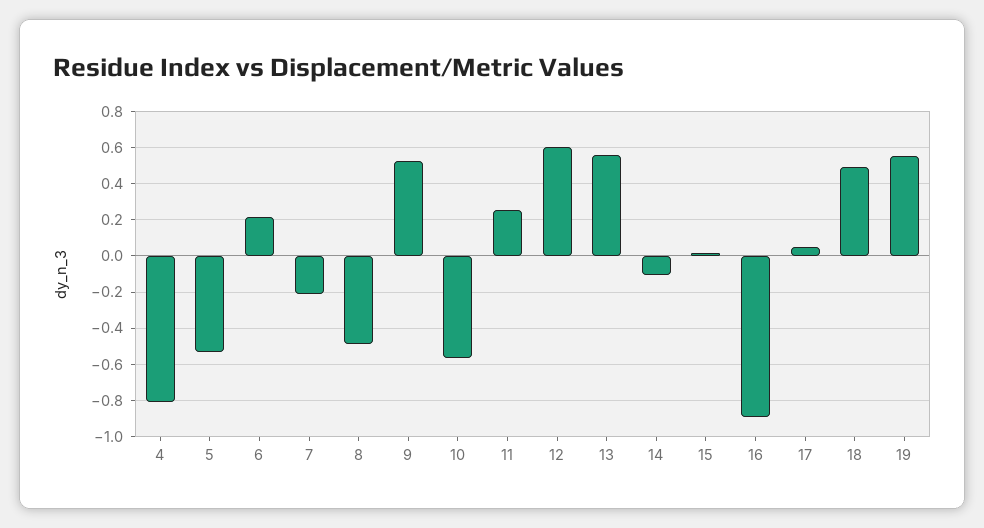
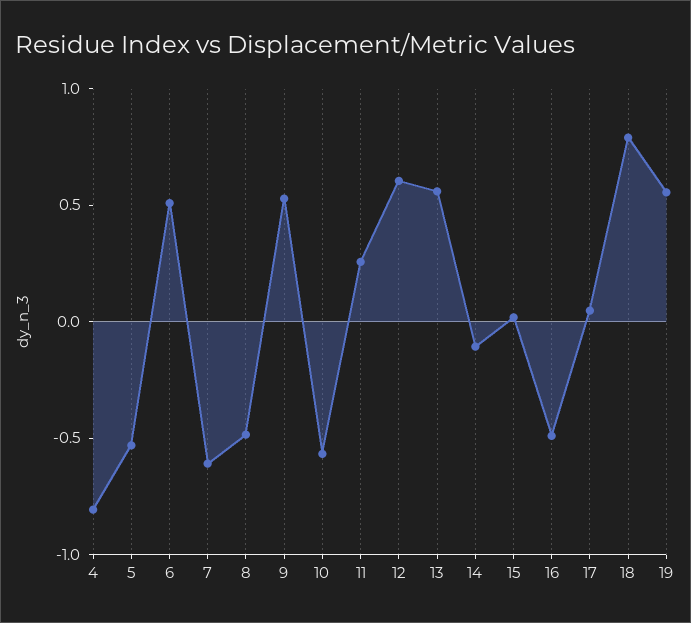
  {
    "4": -0.8,
    "5": -0.55,
-   "6": 0.2,
+   "6": 0.5,
-   "7": -0.2,
+   "7": -0.6,
    "8": -0.5,
    "9": 0.55,
    "10": -0.55,
    "11": 0.25,
    "12": 0.6,
    "13": 0.55,
    "14": -0.1,
    "15": 0,
-   "16": -0.9,
+   "16": -0.5,
    "17": 0.05,
-   "18": 0.5,
+   "18": 0.8,
    "19": 0.55
  }

